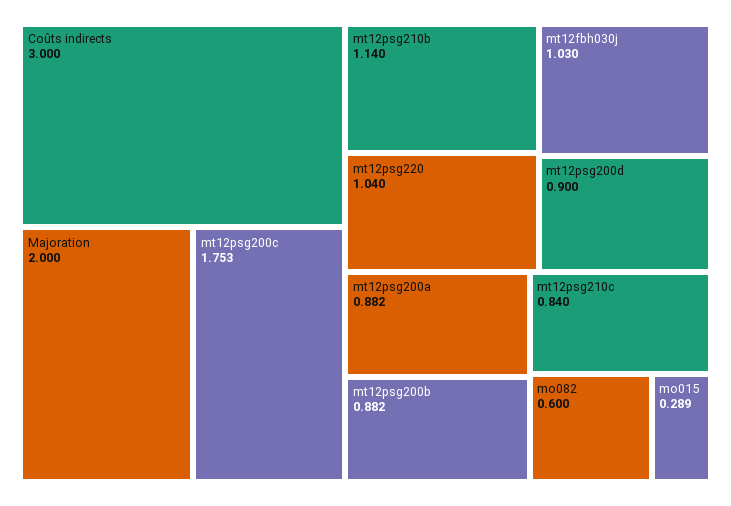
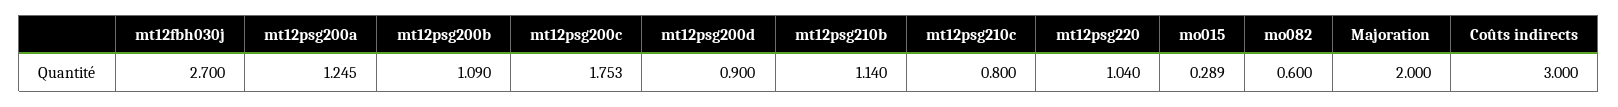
  {
    "Coûts indirects": 3,
    "Majoration": 2,
    "mt12psg200c": 1.753,
    "mt12psg210b": 1.14,
    "mt12psg220": 1.04,
-   "mt12fbh030j": 1.03,
+   "mt12fbh030j": 2.7,
    "mt12psg200d": 0.9,
-   "mt12psg200a": 0.882,
+   "mt12psg200a": 1.245,
-   "mt12psg200b": 0.882,
+   "mt12psg200b": 1.09,
-   "mt12psg210c": 0.84,
+   "mt12psg210c": 0.8,
    "mo082": 0.6,
    "mo015": 0.289
  }

